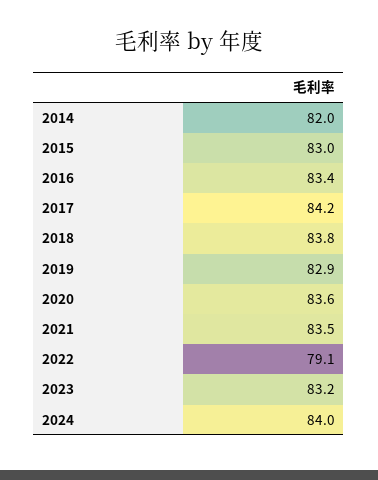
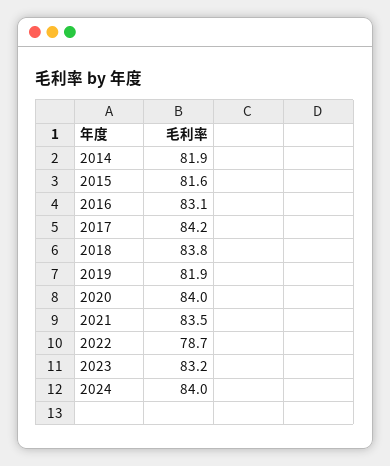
  {
-   "2014": 82,
+   "2014": 81.9,
-   "2015": 83,
+   "2015": 81.6,
-   "2016": 83.4,
+   "2016": 83.1,
    "2017": 84.2,
    "2018": 83.8,
-   "2019": 82.9,
+   "2019": 81.9,
-   "2020": 83.6,
+   "2020": 84,
    "2021": 83.5,
-   "2022": 79.1,
+   "2022": 78.7,
    "2023": 83.2,
    "2024": 84
  }

